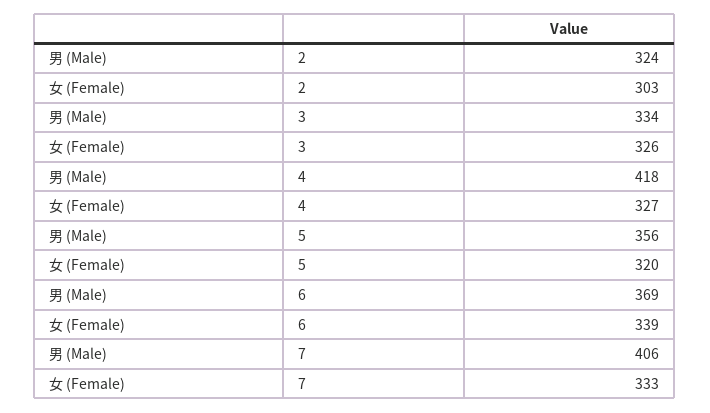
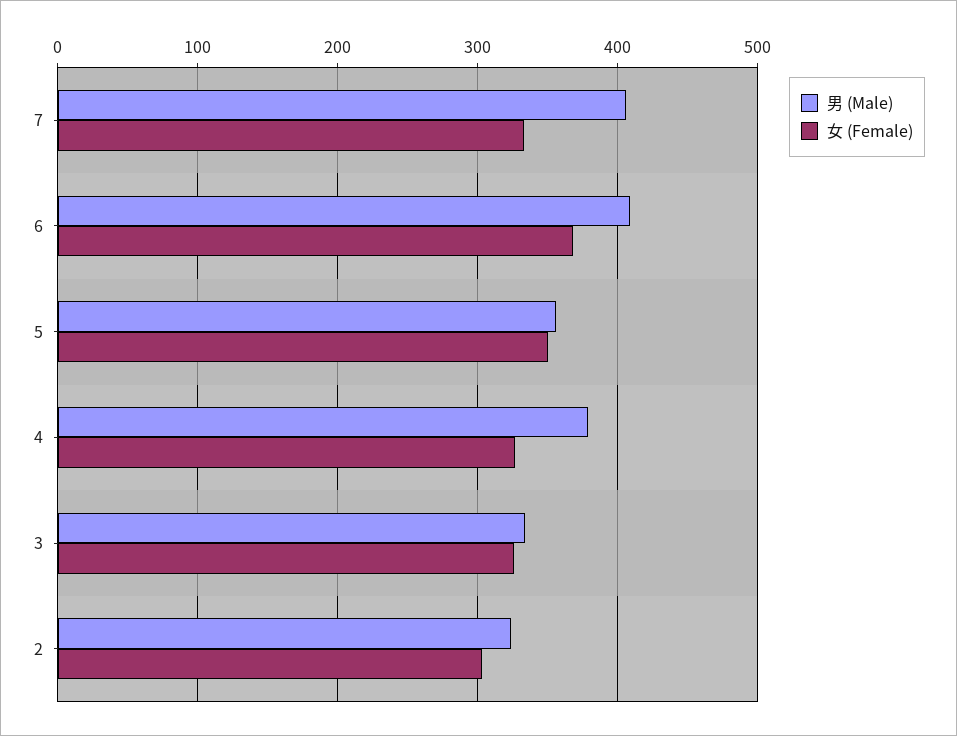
  {
    "男 (Male)": {
      "2": 324,
      "3": 334,
-     "4": 418,
+     "4": 380,
      "5": 356,
-     "6": 369,
+     "6": 410,
      "7": 406
    },
    "女 (Female)": {
      "2": 303,
      "3": 326,
      "4": 327,
-     "5": 320,
+     "5": 350,
-     "6": 339,
+     "6": 370,
      "7": 333
    }
  }

